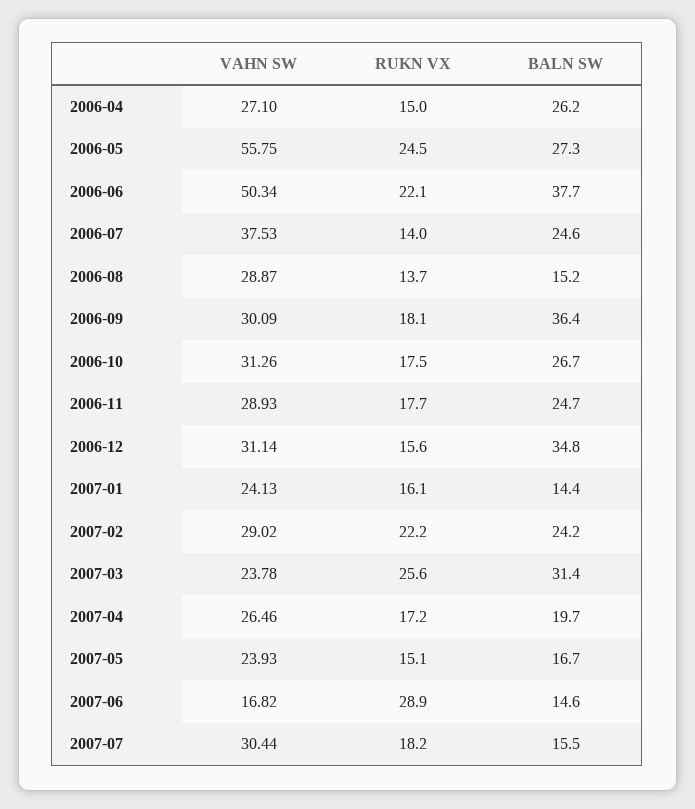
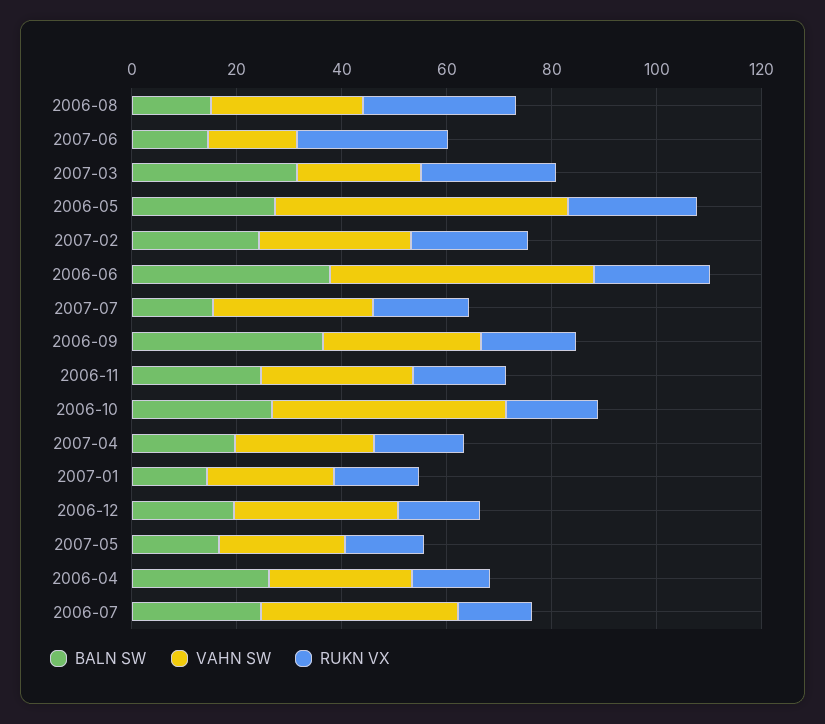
  {
    "VAHN SW": {
      "2006-04": 27.1,
      "2006-05": 55.75,
      "2006-06": 50.34,
      "2006-07": 37.53,
      "2006-08": 28.87,
      "2006-09": 30.09,
-     "2006-10": 31.26,
+     "2006-10": 45,
      "2006-11": 28.93,
      "2006-12": 31.14,
      "2007-01": 24.13,
      "2007-02": 29.02,
      "2007-03": 23.78,
      "2007-04": 26.46,
      "2007-05": 23.93,
      "2007-06": 16.82,
      "2007-07": 30.44
    },
    "RUKN VX": {
      "2006-04": 15,
      "2006-05": 24.5,
      "2006-06": 22.1,
      "2006-07": 14,
-     "2006-08": 13.7,
+     "2006-08": 30,
      "2006-09": 18.1,
      "2006-10": 17.5,
      "2006-11": 17.7,
      "2006-12": 15.6,
      "2007-01": 16.1,
      "2007-02": 22.2,
      "2007-03": 25.6,
      "2007-04": 17.2,
      "2007-05": 15.1,
      "2007-06": 28.9,
      "2007-07": 18.2
    },
    "BALN SW": {
      "2006-04": 26.2,
      "2006-05": 27.3,
      "2006-06": 37.7,
      "2006-07": 24.6,
      "2006-08": 15.2,
      "2006-09": 36.4,
      "2006-10": 26.7,
      "2006-11": 24.7,
-     "2006-12": 34.8,
+     "2006-12": 20,
      "2007-01": 14.4,
      "2007-02": 24.2,
      "2007-03": 31.4,
      "2007-04": 19.7,
      "2007-05": 16.7,
      "2007-06": 14.6,
      "2007-07": 15.5
    }
  }

